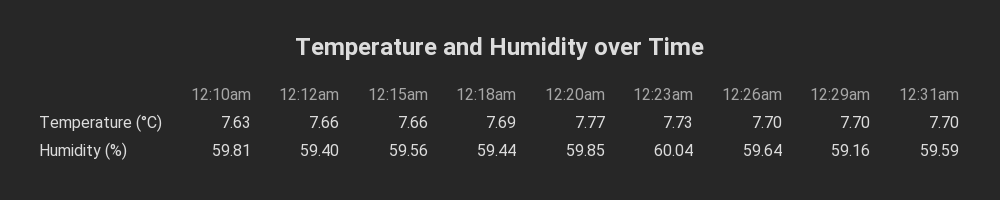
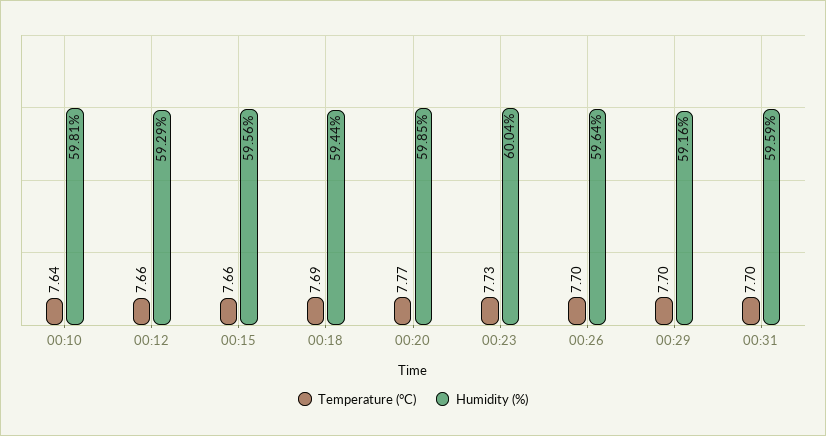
  {
    "Temperature (°C)": {
-     "12:10am": 7.63,
+     "12:10am": 7.64,
      "12:12am": 7.66,
      "12:15am": 7.66,
      "12:18am": 7.69,
      "12:20am": 7.77,
      "12:23am": 7.73,
      "12:26am": 7.7,
      "12:29am": 7.7,
      "12:31am": 7.7
    },
    "Humidity (%)": {
      "12:10am": 59.81,
-     "12:12am": 59.4,
+     "12:12am": 59.29,
      "12:15am": 59.56,
      "12:18am": 59.44,
      "12:20am": 59.85,
      "12:23am": 60.04,
      "12:26am": 59.64,
      "12:29am": 59.16,
      "12:31am": 59.59
    }
  }

